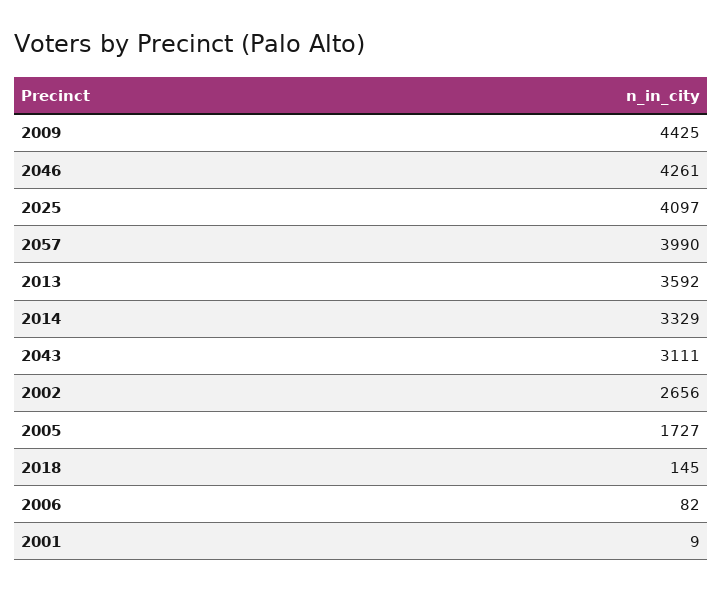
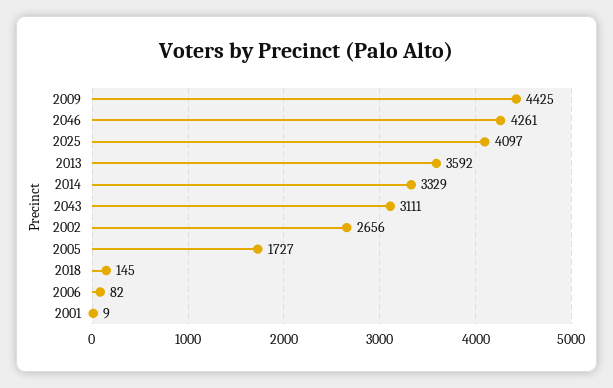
  {
    "2009": 4425,
    "2046": 4261,
    "2025": 4097,
-   "2057": 3990,
    "2013": 3592,
    "2014": 3329,
    "2043": 3111,
    "2002": 2656,
    "2005": 1727,
    "2018": 145,
    "2006": 82,
    "2001": 9
  }

